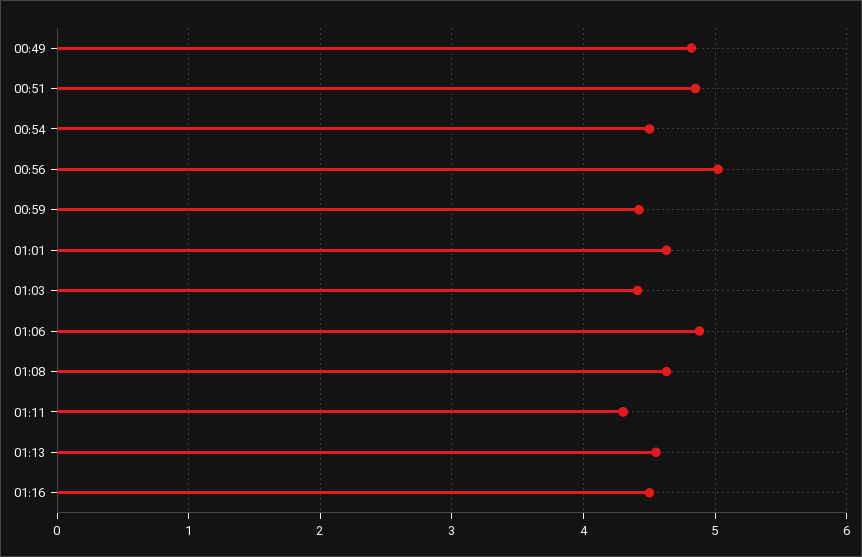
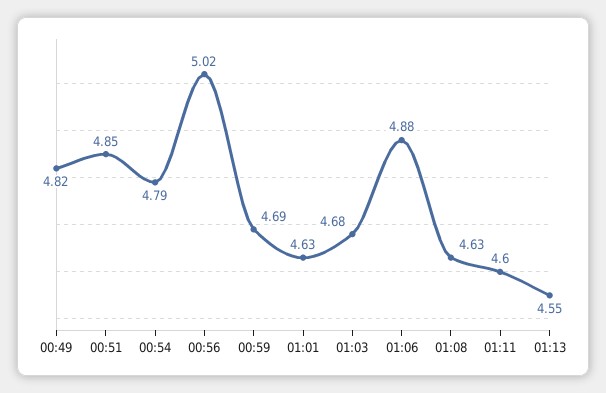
  {
    "00:49": 4.82,
    "00:51": 4.85,
-   "00:54": 4.5,
+   "00:54": 4.79,
    "00:56": 5.02,
-   "00:59": 4.4,
+   "00:59": 4.69,
    "01:01": 4.63,
-   "01:03": 4.4,
+   "01:03": 4.68,
    "01:06": 4.88,
    "01:08": 4.63,
-   "01:11": 4.3,
+   "01:11": 4.6,
-   "01:13": 4.55,
+   "01:13": 4.55
-   "01:16": 4.5
  }

